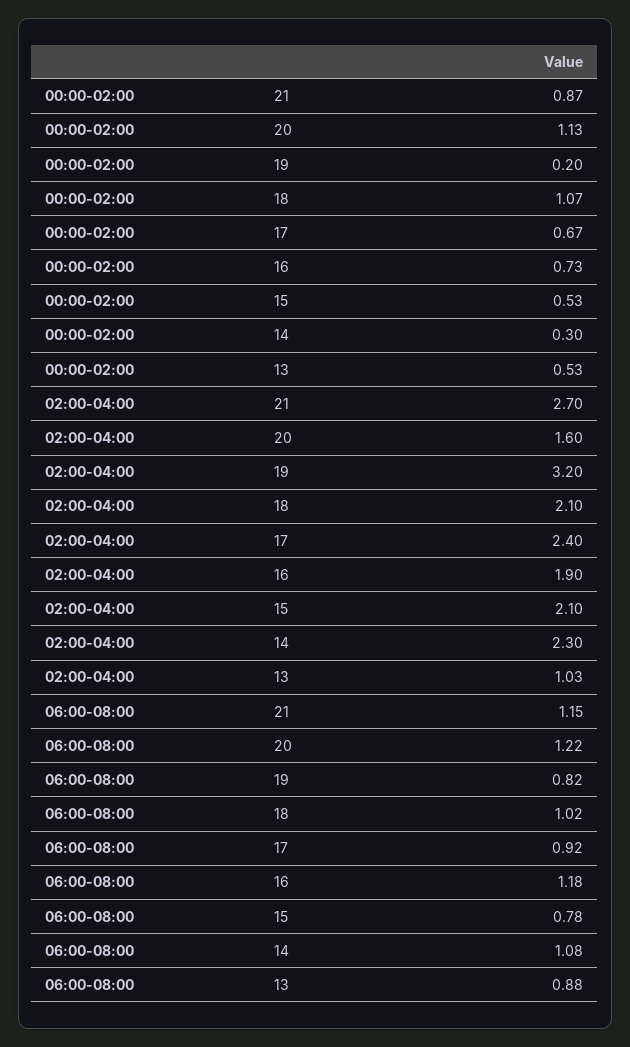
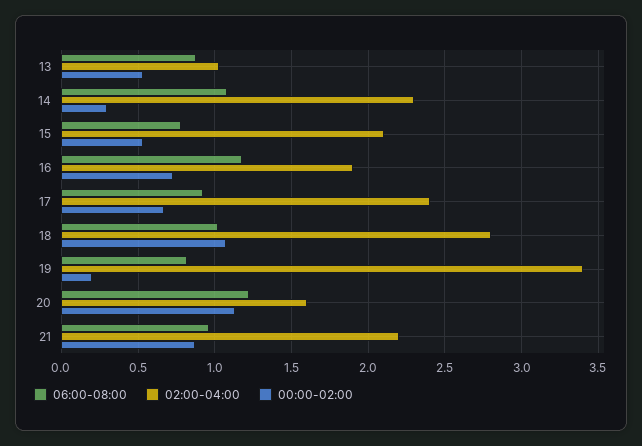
  {
    "00:00-02:00": {
      "21": 0.87,
      "20": 1.13,
      "19": 0.2,
      "18": 1.07,
      "17": 0.67,
      "16": 0.73,
      "15": 0.53,
      "14": 0.3,
      "13": 0.53
    },
    "02:00-04:00": {
-     "21": 2.7,
+     "21": 2.2,
      "20": 1.6,
-     "19": 3.2,
+     "19": 3.4,
-     "18": 2.1,
+     "18": 2.8,
      "17": 2.4,
      "16": 1.9,
      "15": 2.1,
      "14": 2.3,
      "13": 1.03
    },
    "06:00-08:00": {
-     "21": 1.15,
+     "21": 0.95,
      "20": 1.22,
      "19": 0.82,
      "18": 1.02,
      "17": 0.92,
      "16": 1.18,
      "15": 0.78,
      "14": 1.08,
      "13": 0.88
    }
  }

